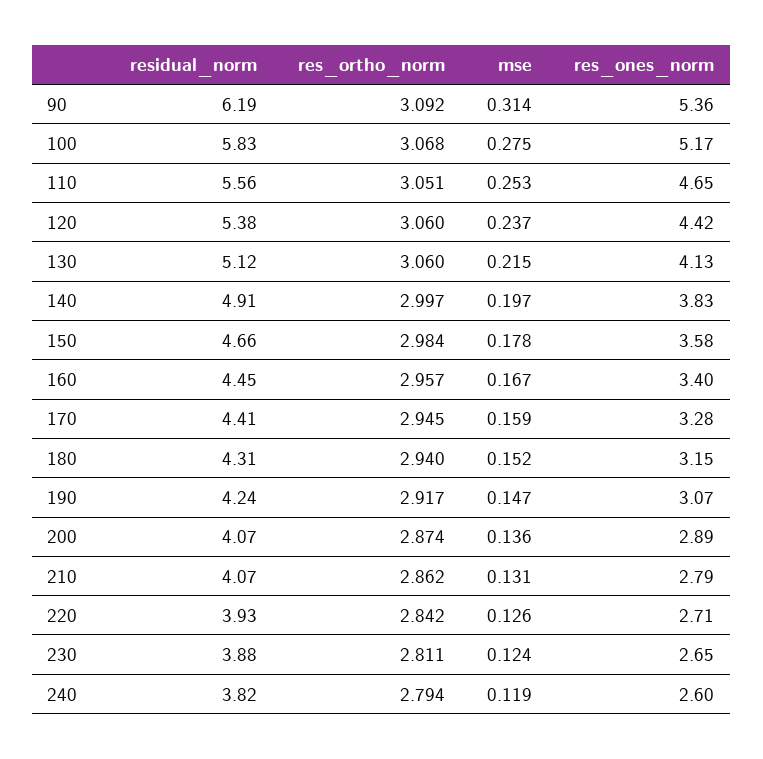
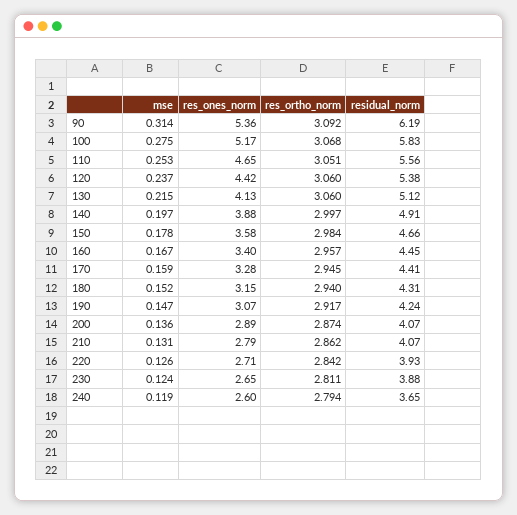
  {
    "residual_norm": {
      "90": 6.19,
      "100": 5.83,
      "110": 5.56,
      "120": 5.38,
      "130": 5.12,
      "140": 4.91,
      "150": 4.66,
      "160": 4.45,
      "170": 4.41,
      "180": 4.31,
      "190": 4.24,
      "200": 4.07,
      "210": 4.07,
      "220": 3.93,
      "230": 3.88,
-     "240": 3.82
+     "240": 3.65
    },
    "res_ortho_norm": {
      "90": 3.092,
      "100": 3.068,
      "110": 3.051,
      "120": 3.06,
      "130": 3.06,
      "140": 2.997,
      "150": 2.984,
      "160": 2.957,
      "170": 2.945,
      "180": 2.94,
      "190": 2.917,
      "200": 2.874,
      "210": 2.862,
      "220": 2.842,
      "230": 2.811,
      "240": 2.794
    },
    "mse": {
      "90": 0.314,
      "100": 0.275,
      "110": 0.253,
      "120": 0.237,
      "130": 0.215,
      "140": 0.197,
      "150": 0.178,
      "160": 0.167,
      "170": 0.159,
      "180": 0.152,
      "190": 0.147,
      "200": 0.136,
      "210": 0.131,
      "220": 0.126,
      "230": 0.124,
      "240": 0.119
    },
    "res_ones_norm": {
      "90": 5.36,
      "100": 5.17,
      "110": 4.65,
      "120": 4.42,
      "130": 4.13,
-     "140": 3.83,
+     "140": 3.88,
      "150": 3.58,
      "160": 3.4,
      "170": 3.28,
      "180": 3.15,
      "190": 3.07,
      "200": 2.89,
      "210": 2.79,
      "220": 2.71,
      "230": 2.65,
      "240": 2.6
    }
  }

